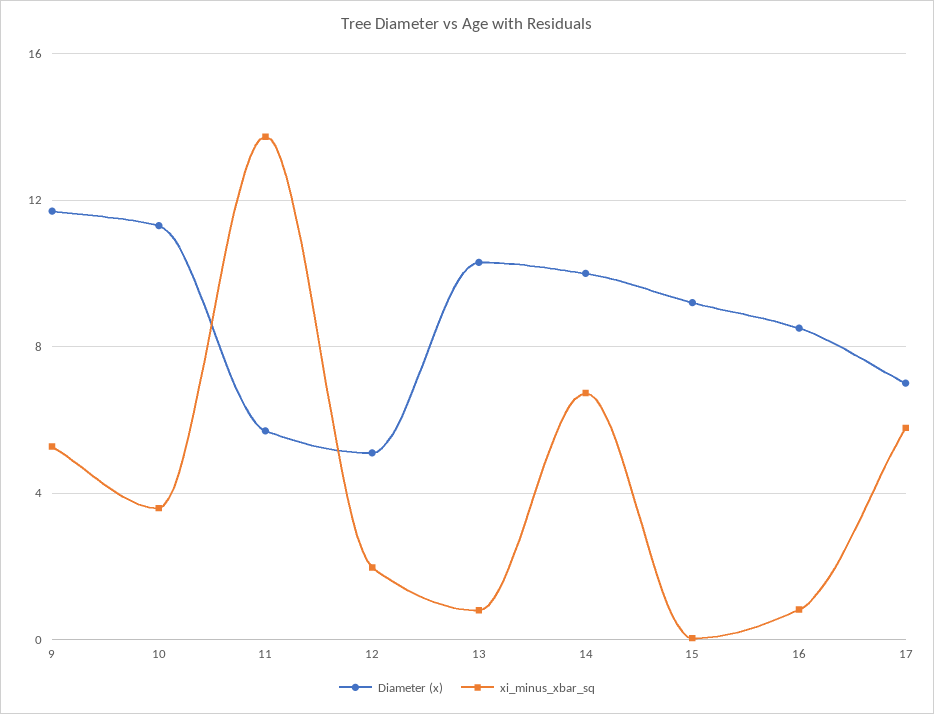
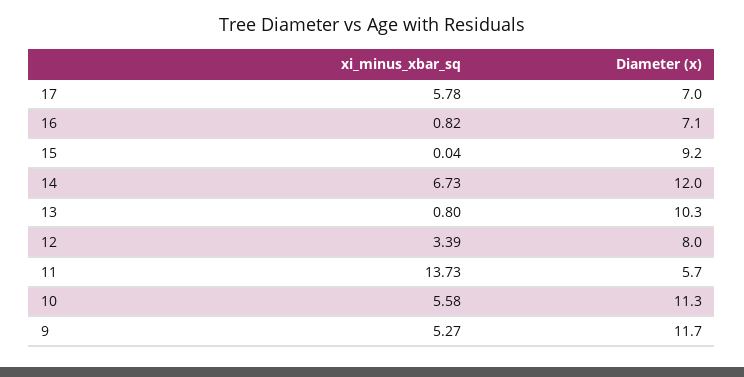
  {
    "Diameter (x)": {
      "9": 11.7,
      "10": 11.3,
      "11": 5.7,
-     "12": 5,
+     "12": 8,
      "13": 10.3,
-     "14": 10,
+     "14": 12,
      "15": 9.2,
-     "16": 8.5,
+     "16": 7.1,
      "17": 7
    },
    "xi_minus_xbar_sq": {
      "9": 5.27,
-     "10": 3.5,
+     "10": 5.58,
      "11": 13.73,
-     "12": 2,
+     "12": 3.39,
      "13": 0.8,
      "14": 6.73,
      "15": 0.04,
      "16": 0.82,
      "17": 5.78
    }
  }

